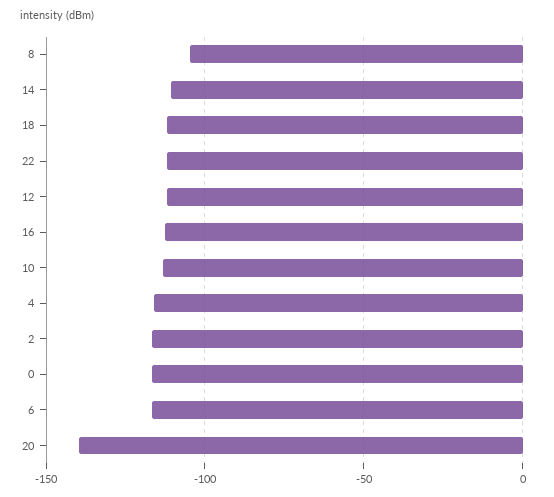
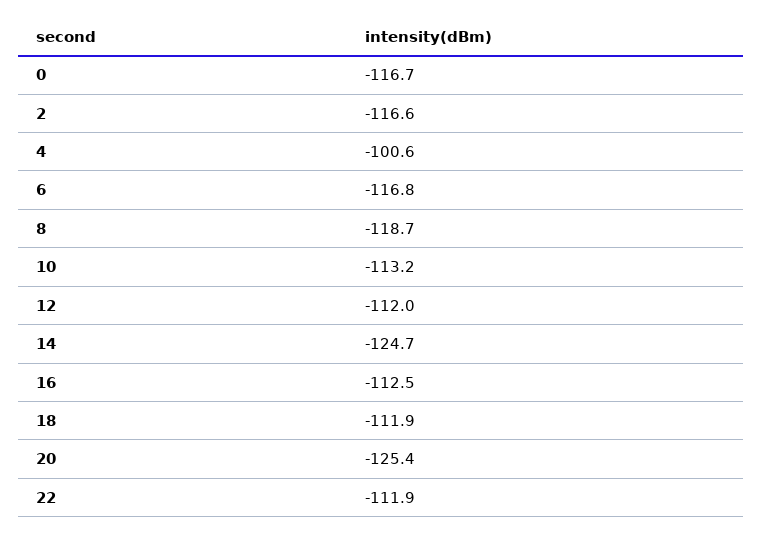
  {
-   "8": -105,
+   "8": -118.7,
-   "14": -110,
+   "14": -124.7,
    "18": -111.9,
    "22": -111.9,
    "12": -112,
    "16": -112.5,
    "10": -113.2,
-   "4": -115,
+   "4": -100.6,
    "2": -116.6,
    "0": -116.7,
    "6": -116.8,
-   "20": -140
+   "20": -125.4
  }

